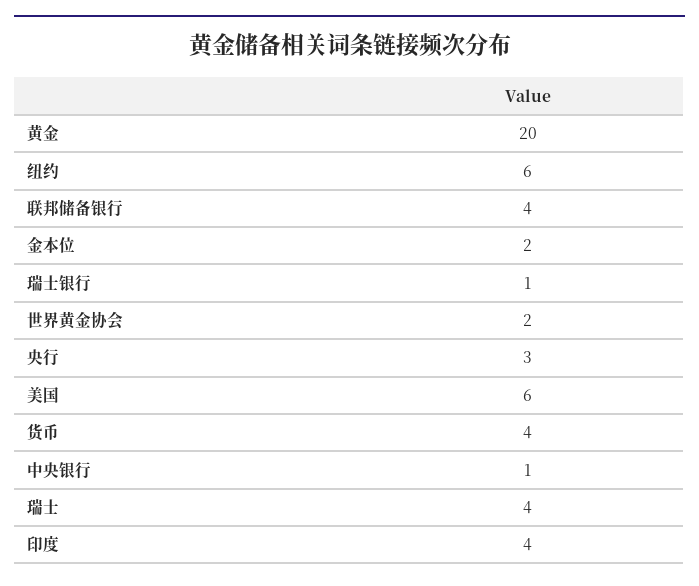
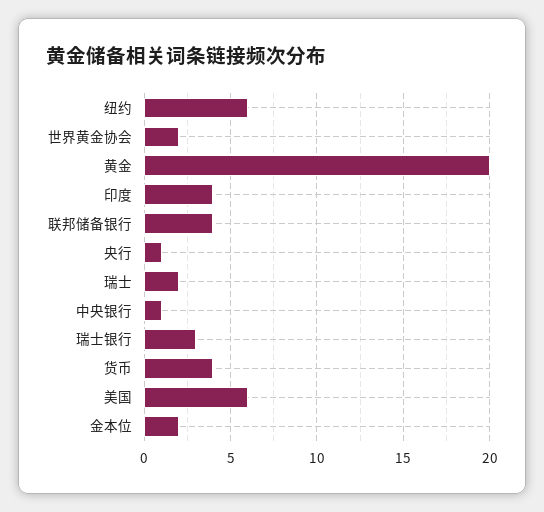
  {
    "黄金": 20,
    "纽约": 6,
    "联邦储备银行": 4,
    "金本位": 2,
-   "瑞士银行": 1,
+   "瑞士银行": 3,
    "世界黄金协会": 2,
-   "央行": 3,
+   "央行": 1,
    "美国": 6,
    "货币": 4,
    "中央银行": 1,
-   "瑞士": 4,
+   "瑞士": 2,
    "印度": 4
  }

